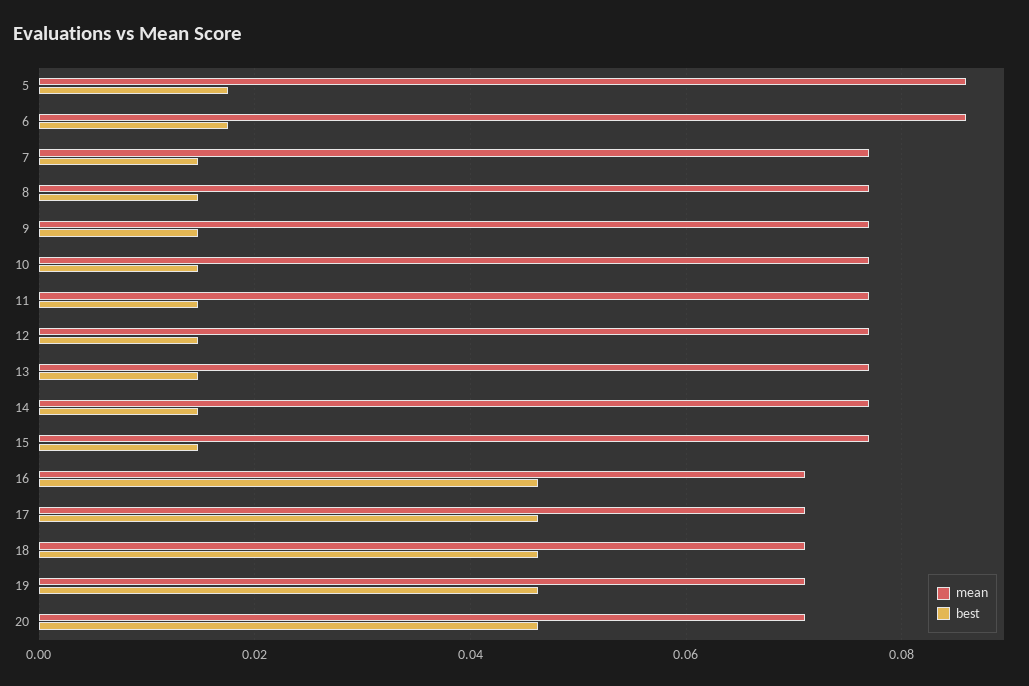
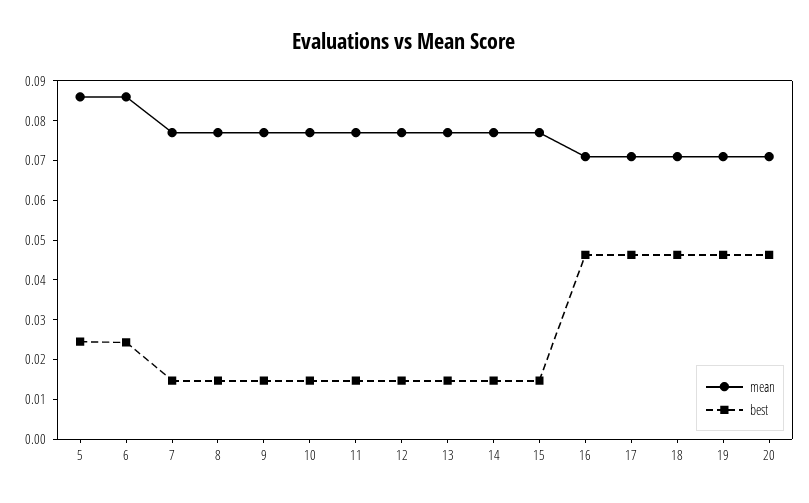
  {
    "mean": {
      "5": 0.086,
      "6": 0.086,
      "7": 0.078,
      "8": 0.078,
      "9": 0.078,
      "10": 0.078,
      "11": 0.078,
      "12": 0.078,
      "13": 0.078,
      "14": 0.078,
      "15": 0.078,
      "16": 0.072,
      "17": 0.072,
      "18": 0.072,
      "19": 0.072,
      "20": 0.072
    },
    "best": {
-     "5": 0.018,
+     "5": 0.025,
-     "6": 0.018,
+     "6": 0.025,
      "7": 0.014,
      "8": 0.014,
      "9": 0.014,
      "10": 0.014,
      "11": 0.014,
      "12": 0.014,
      "13": 0.014,
      "14": 0.014,
      "15": 0.014,
      "16": 0.046,
      "17": 0.046,
      "18": 0.046,
      "19": 0.046,
      "20": 0.046
    }
  }

